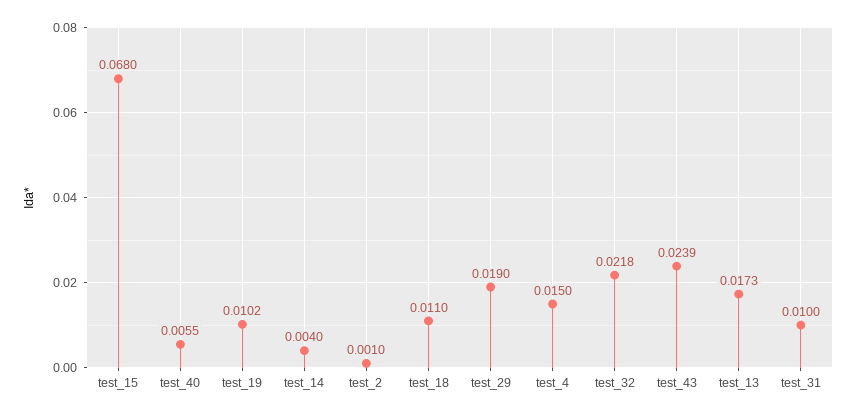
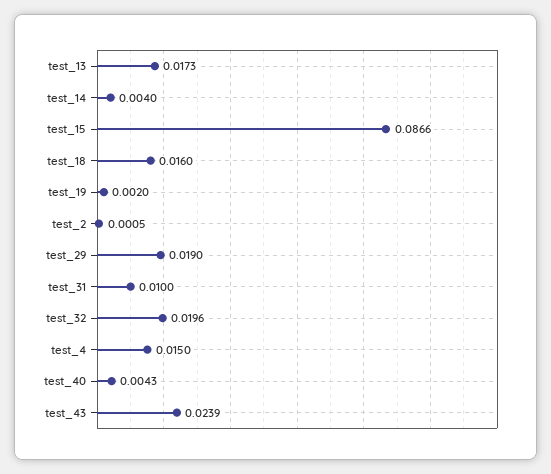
  {
-   "test_15": 0.068,
+   "test_15": 0.0866,
-   "test_40": 0.0055,
+   "test_40": 0.0043,
-   "test_19": 0.0102,
+   "test_19": 0.002,
    "test_14": 0.004,
-   "test_2": 0.001,
+   "test_2": 0.0005,
-   "test_18": 0.011,
+   "test_18": 0.016,
    "test_29": 0.019,
    "test_4": 0.015,
-   "test_32": 0.0218,
+   "test_32": 0.0196,
    "test_43": 0.0239,
    "test_13": 0.0173,
    "test_31": 0.01
  }

